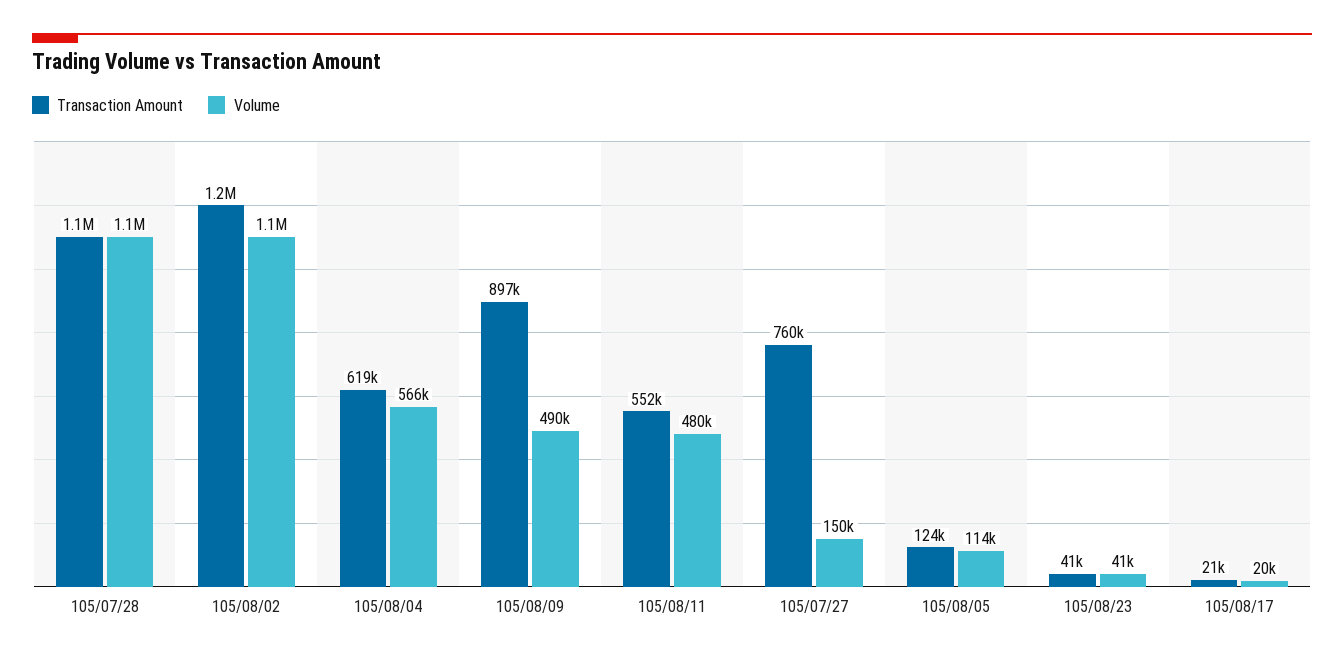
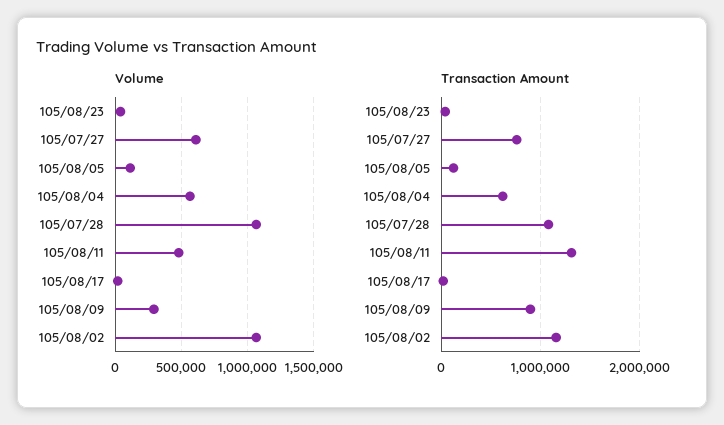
  {
    "Transaction Amount": {
      "105/07/28": 1100000,
      "105/08/02": 1200000,
      "105/08/04": 619000,
      "105/08/09": 897000,
-     "105/08/11": 552000,
+     "105/08/11": 1300000,
      "105/07/27": 760000,
      "105/08/05": 124000,
      "105/08/23": 41000,
      "105/08/17": 21000
    },
    "Volume": {
      "105/07/28": 1100000,
      "105/08/02": 1100000,
      "105/08/04": 566000,
-     "105/08/09": 490000,
+     "105/08/09": 300000,
      "105/08/11": 480000,
-     "105/07/27": 150000,
+     "105/07/27": 600000,
      "105/08/05": 114000,
      "105/08/23": 41000,
      "105/08/17": 20000
    }
  }

